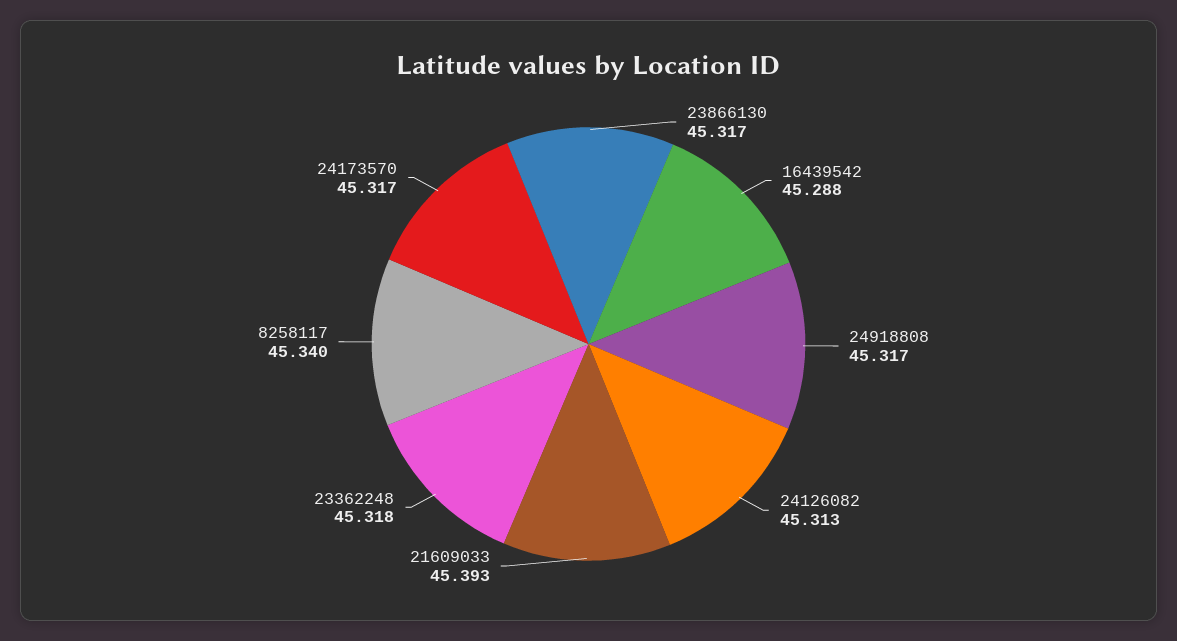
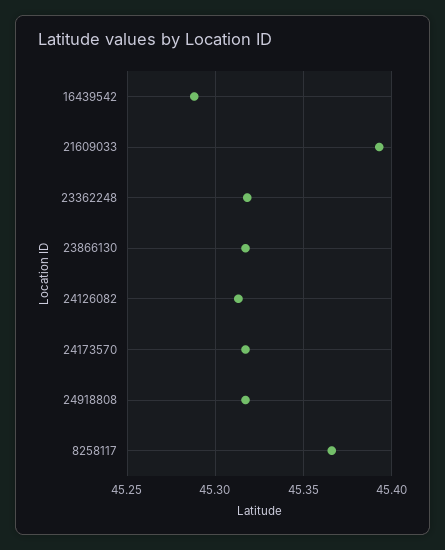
  {
    "23866130": 45.317,
    "16439542": 45.288,
    "24918808": 45.317,
    "24126082": 45.313,
    "21609033": 45.393,
    "23362248": 45.318,
-   "8258117": 45.34,
+   "8258117": 45.365,
    "24173570": 45.317
  }

